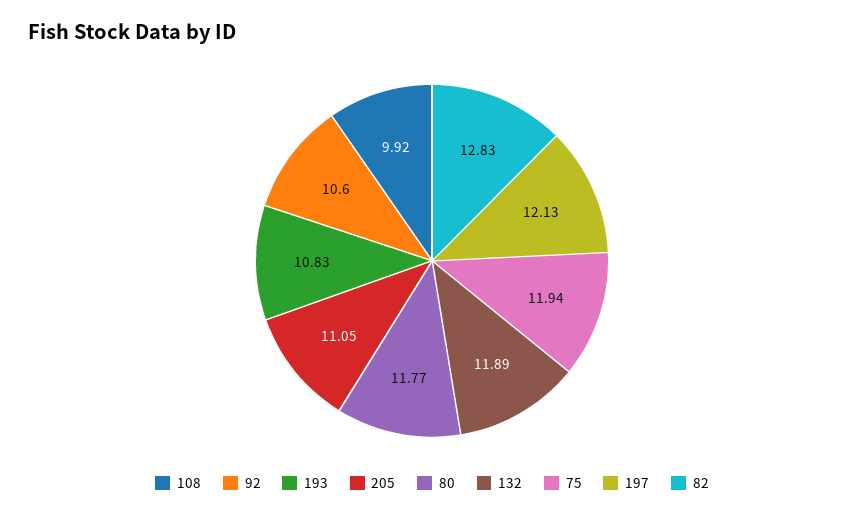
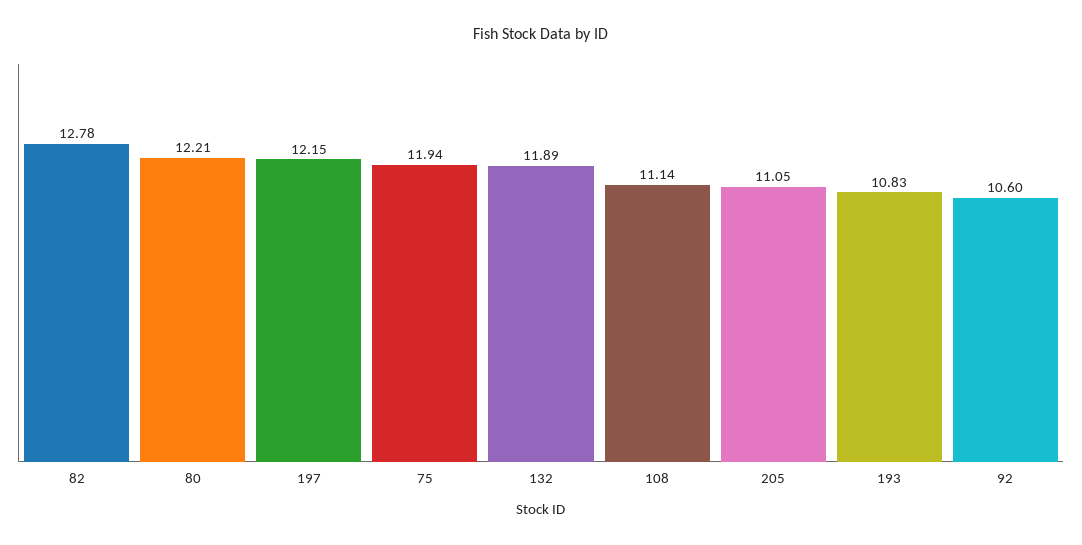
  {
-   "108": 9.92,
+   "108": 11.14,
    "92": 10.6,
    "193": 10.83,
    "205": 11.05,
-   "80": 11.77,
+   "80": 12.21,
    "132": 11.89,
    "75": 11.94,
-   "197": 12.13,
+   "197": 12.15,
-   "82": 12.83
+   "82": 12.78
  }

